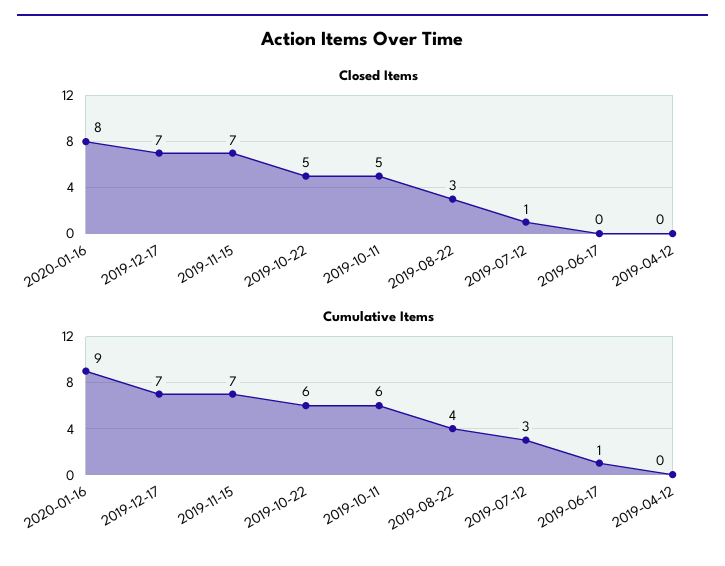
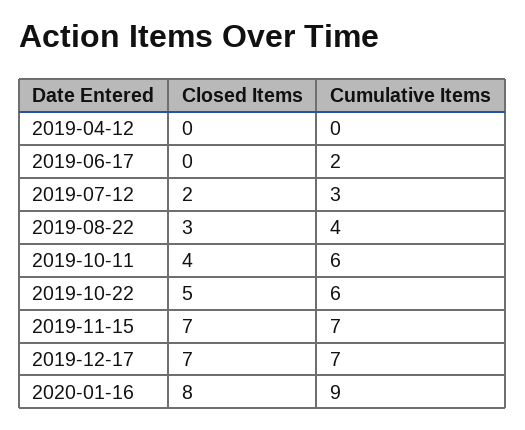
  {
    "Closed Items": {
      "2020-01-16": 8,
      "2019-12-17": 7,
      "2019-11-15": 7,
      "2019-10-22": 5,
-     "2019-10-11": 5,
+     "2019-10-11": 4,
      "2019-08-22": 3,
-     "2019-07-12": 1,
+     "2019-07-12": 2,
      "2019-06-17": 0,
      "2019-04-12": 0
    },
    "Cumulative Items": {
      "2020-01-16": 9,
      "2019-12-17": 7,
      "2019-11-15": 7,
      "2019-10-22": 6,
      "2019-10-11": 6,
      "2019-08-22": 4,
      "2019-07-12": 3,
-     "2019-06-17": 1,
+     "2019-06-17": 2,
      "2019-04-12": 0
    }
  }

